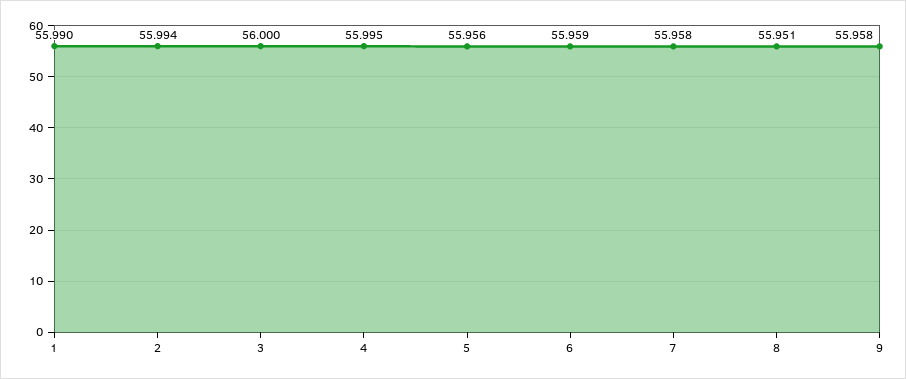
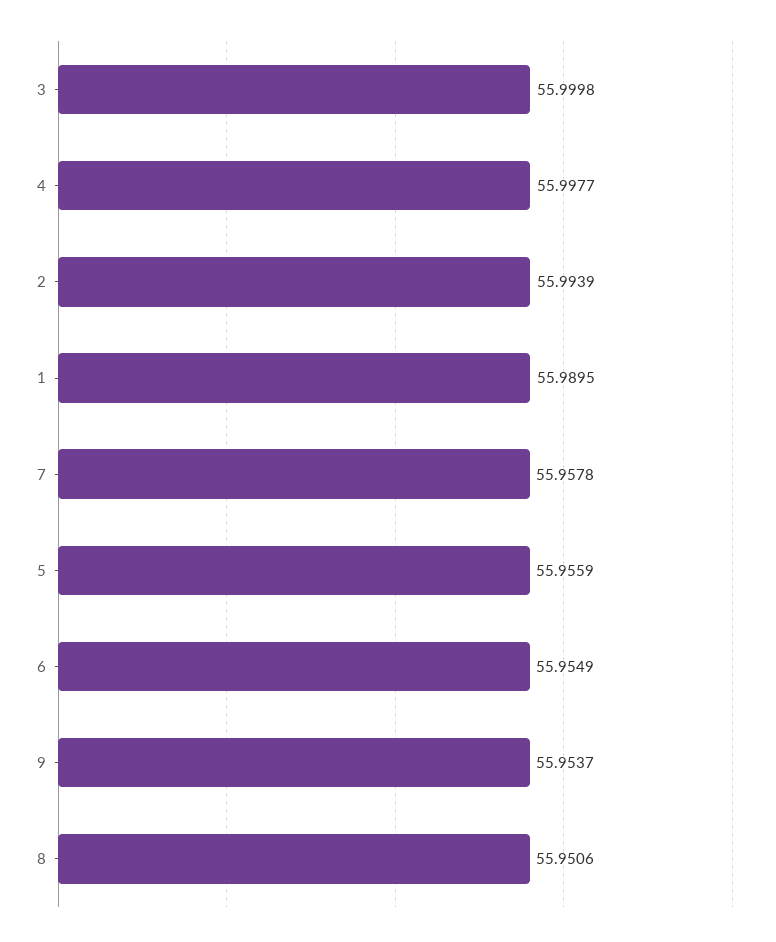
  {
    "1": 55.9895,
    "2": 55.9939,
    "3": 55.9998,
-   "4": 55.995,
+   "4": 55.9977,
    "5": 55.9559,
-   "6": 55.959,
+   "6": 55.9549,
    "7": 55.9578,
    "8": 55.9506,
-   "9": 55.958
+   "9": 55.9537
  }

